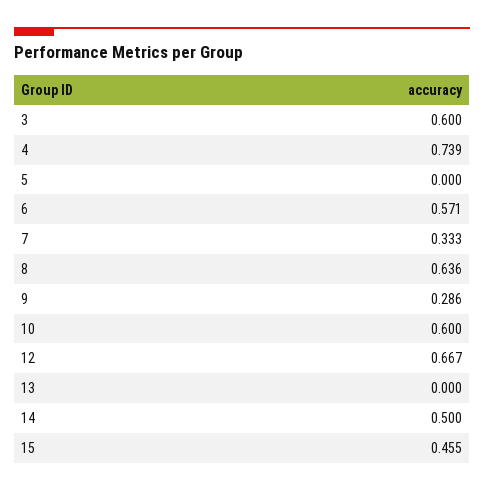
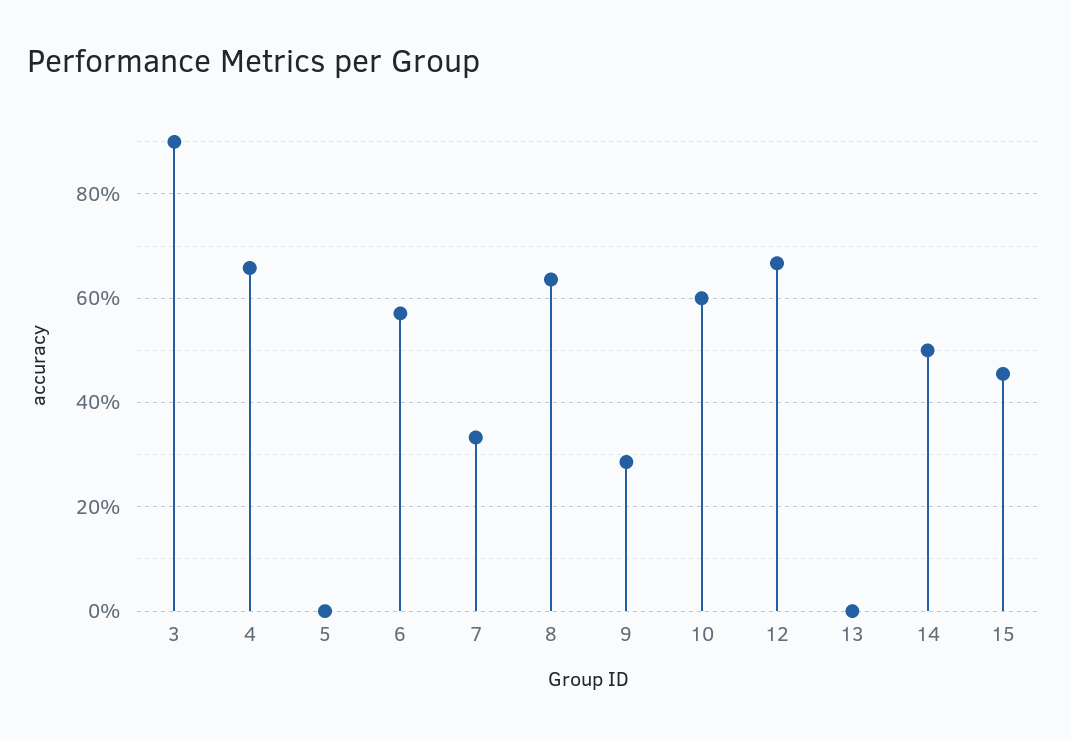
  {
-   "3": 0.6,
+   "3": 0.9,
-   "4": 0.739,
+   "4": 0.66,
    "5": 0,
    "6": 0.571,
    "7": 0.333,
    "8": 0.636,
    "9": 0.286,
    "10": 0.6,
    "12": 0.667,
    "13": 0,
    "14": 0.5,
    "15": 0.455
  }

